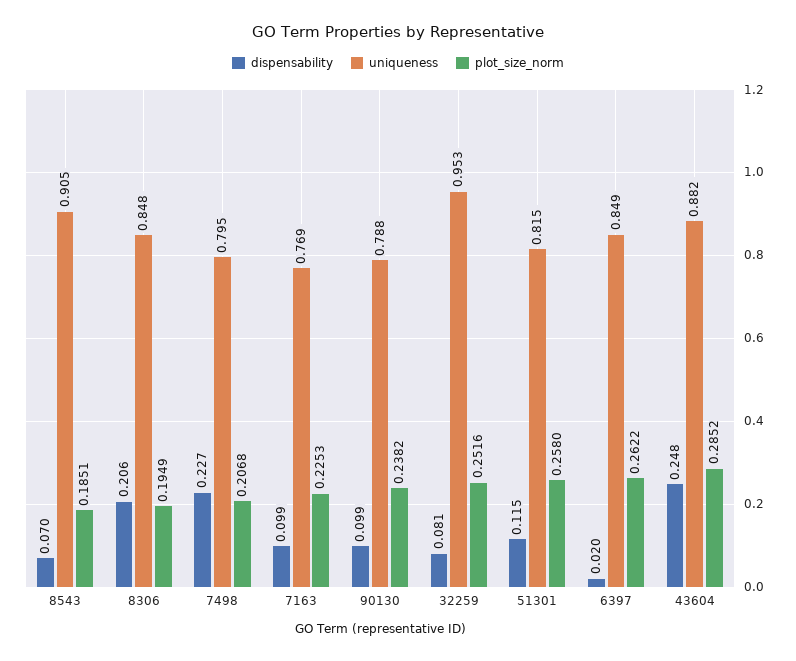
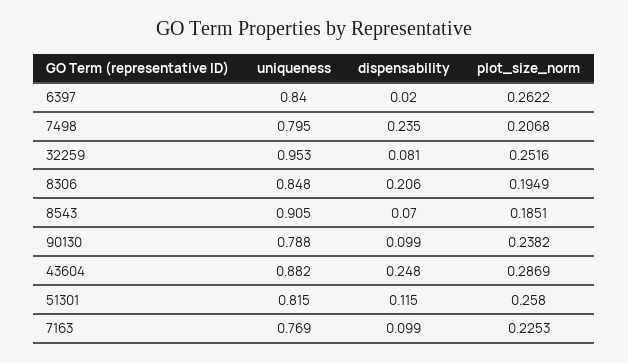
  {
    "dispensability": {
      "8543": 0.07,
      "8306": 0.206,
-     "7498": 0.227,
+     "7498": 0.235,
      "7163": 0.099,
      "90130": 0.099,
      "32259": 0.081,
      "51301": 0.115,
      "6397": 0.02,
      "43604": 0.248
    },
    "uniqueness": {
      "8543": 0.905,
      "8306": 0.848,
      "7498": 0.795,
      "7163": 0.769,
      "90130": 0.788,
      "32259": 0.953,
      "51301": 0.815,
-     "6397": 0.849,
+     "6397": 0.84,
      "43604": 0.882
    },
    "plot_size_norm": {
      "8543": 0.1851,
      "8306": 0.1949,
      "7498": 0.2068,
      "7163": 0.2253,
      "90130": 0.2382,
      "32259": 0.2516,
      "51301": 0.258,
      "6397": 0.2622,
-     "43604": 0.2852
+     "43604": 0.2869
    }
  }

